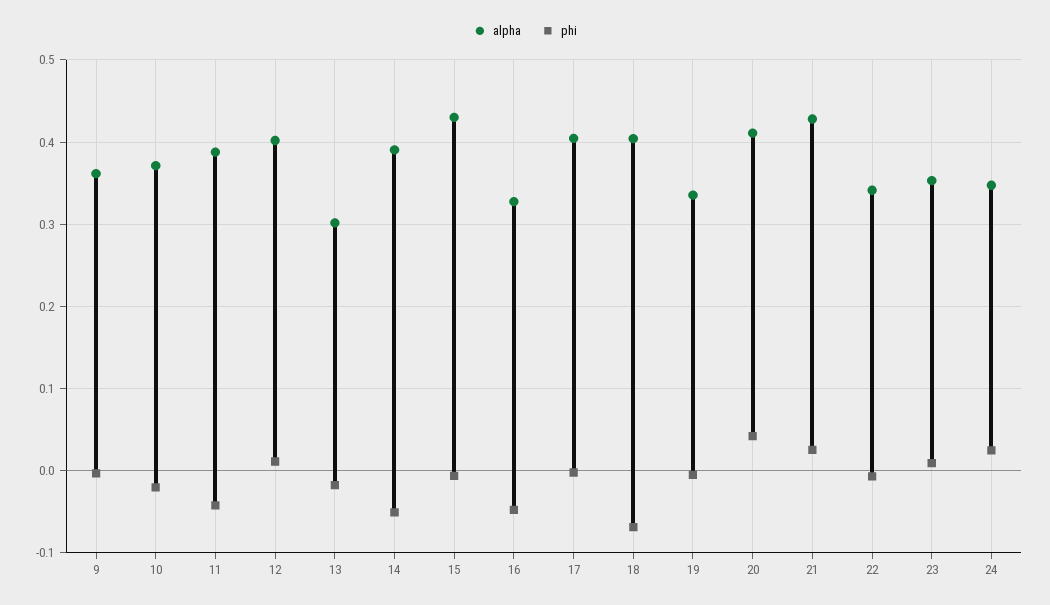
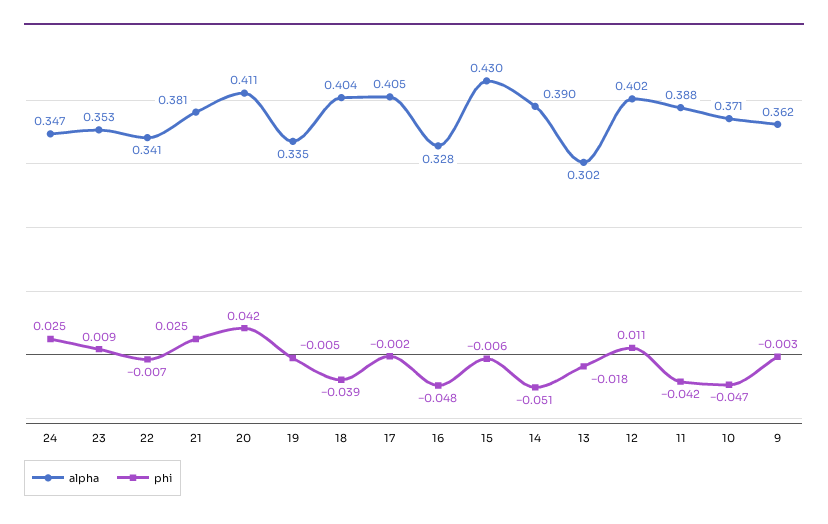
  {
    "alpha": {
      "9": 0.362,
      "10": 0.371,
      "11": 0.388,
      "12": 0.402,
      "13": 0.302,
      "14": 0.39,
      "15": 0.43,
      "16": 0.328,
      "17": 0.405,
      "18": 0.404,
      "19": 0.335,
      "20": 0.411,
-     "21": 0.43,
+     "21": 0.381,
      "22": 0.341,
      "23": 0.353,
      "24": 0.347
    },
    "phi": {
      "9": -0.003,
-     "10": -0.02,
+     "10": -0.047,
      "11": -0.042,
      "12": 0.011,
      "13": -0.018,
      "14": -0.051,
      "15": -0.006,
      "16": -0.048,
      "17": -0.002,
-     "18": -0.07,
+     "18": -0.039,
      "19": -0.005,
      "20": 0.042,
      "21": 0.025,
      "22": -0.007,
      "23": 0.009,
      "24": 0.025
    }
  }

